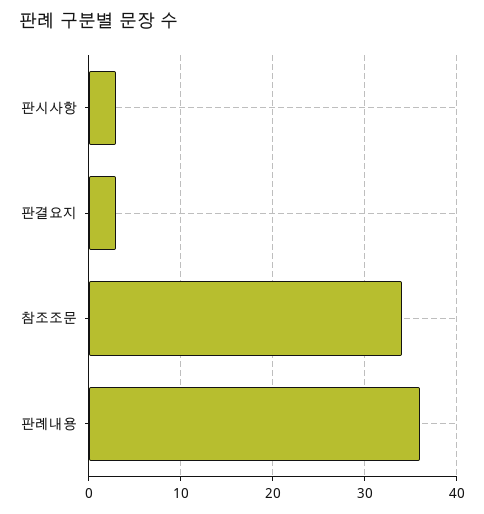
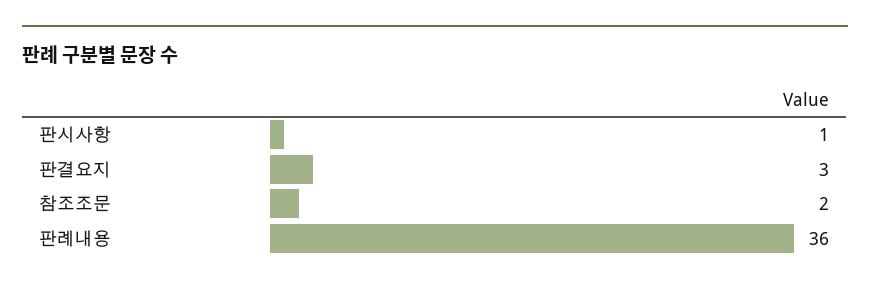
  {
-   "판시사항": 3,
+   "판시사항": 1,
    "판결요지": 3,
-   "참조조문": 34,
+   "참조조문": 2,
    "판례내용": 36
  }

